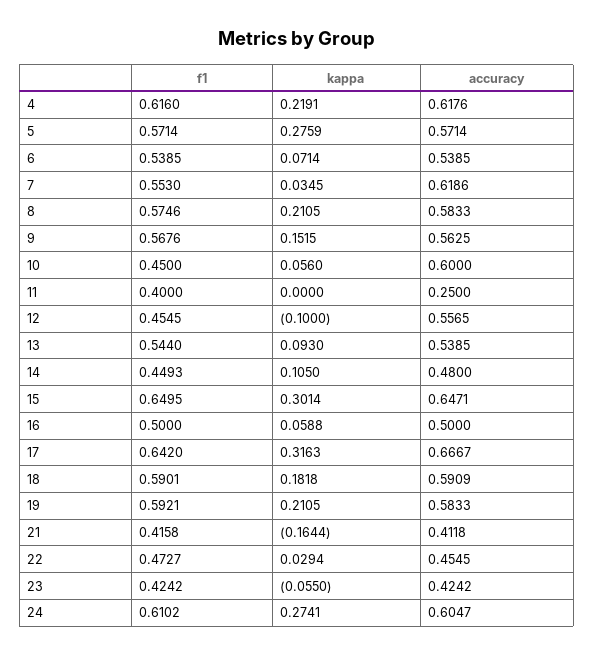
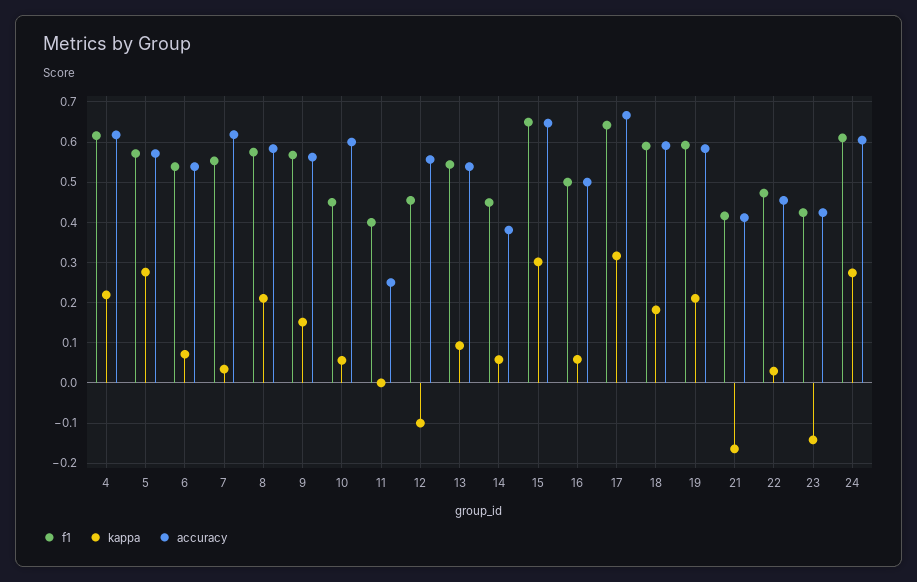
  {
    "f1": {
      "4": 0.616,
      "5": 0.5714,
      "6": 0.5385,
      "7": 0.553,
      "8": 0.5746,
      "9": 0.5676,
      "10": 0.45,
      "11": 0.4,
      "12": 0.4545,
      "13": 0.544,
      "14": 0.4493,
      "15": 0.6495,
      "16": 0.5,
      "17": 0.642,
      "18": 0.5901,
      "19": 0.5921,
      "21": 0.4158,
      "22": 0.4727,
      "23": 0.4242,
      "24": 0.6102
    },
    "kappa": {
      "4": 0.2191,
      "5": 0.2759,
      "6": 0.0714,
      "7": 0.0345,
      "8": 0.2105,
      "9": 0.1515,
      "10": 0.056,
      "11": 0,
      "12": -0.1,
      "13": 0.093,
-     "14": 0.105,
+     "14": 0.06,
      "15": 0.3014,
      "16": 0.0588,
      "17": 0.3163,
      "18": 0.1818,
      "19": 0.2105,
      "21": -0.1644,
      "22": 0.0294,
-     "23": -0.055,
+     "23": -0.14,
      "24": 0.2741
    },
    "accuracy": {
      "4": 0.6176,
      "5": 0.5714,
      "6": 0.5385,
      "7": 0.6186,
      "8": 0.5833,
      "9": 0.5625,
      "10": 0.6,
      "11": 0.25,
      "12": 0.5565,
      "13": 0.5385,
-     "14": 0.48,
+     "14": 0.38,
      "15": 0.6471,
      "16": 0.5,
      "17": 0.6667,
      "18": 0.5909,
      "19": 0.5833,
      "21": 0.4118,
      "22": 0.4545,
      "23": 0.4242,
      "24": 0.6047
    }
  }

